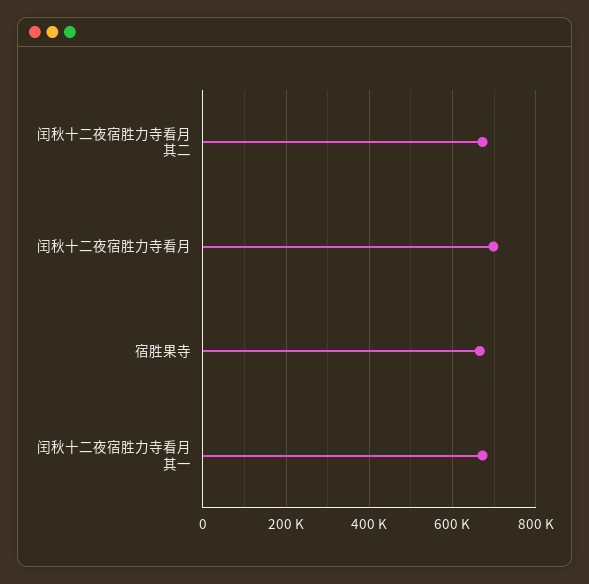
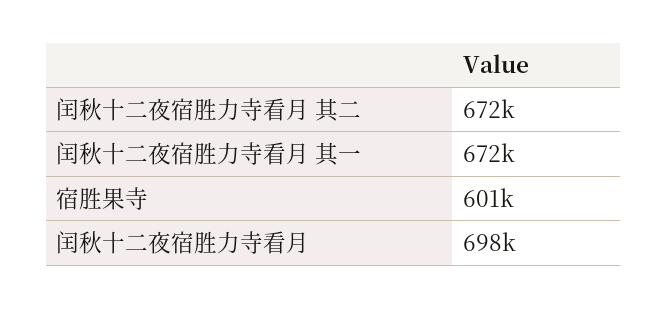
  {
    "闰秋十二夜宿胜力寺看月 其二": 672000,
    "闰秋十二夜宿胜力寺看月": 698000,
-   "宿胜果寺": 660000,
+   "宿胜果寺": 601000,
    "闰秋十二夜宿胜力寺看月 其一": 672000
  }

